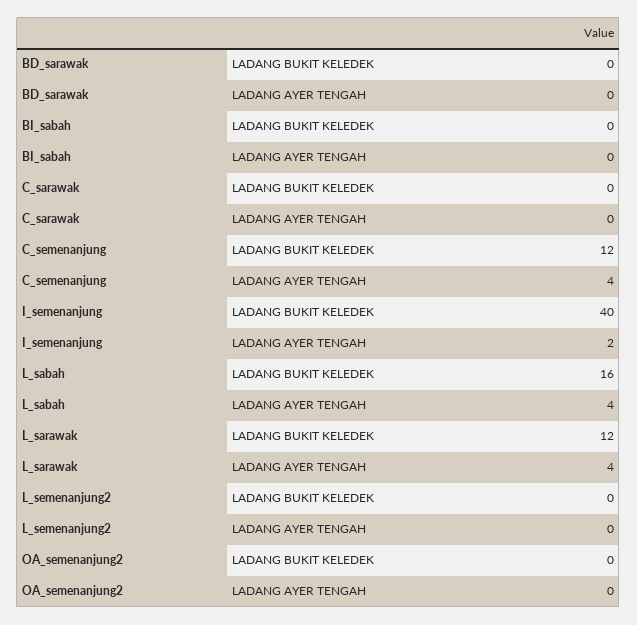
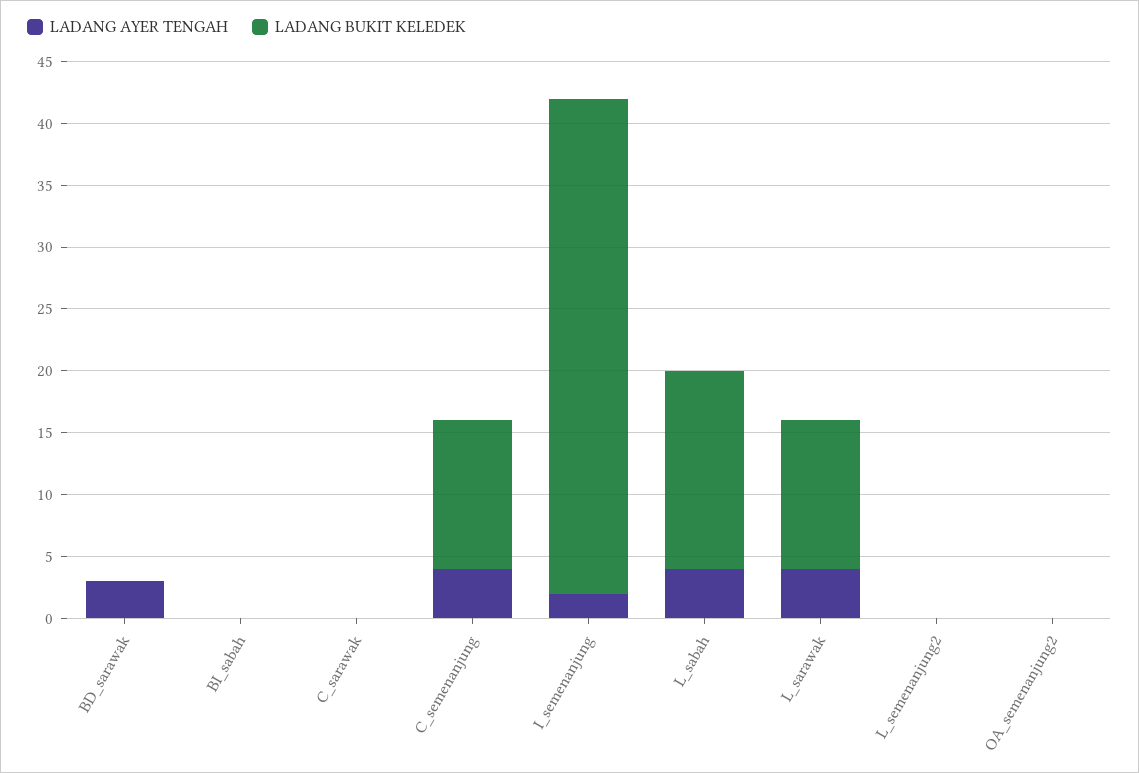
  {
    "LADANG BUKIT KELEDEK": {
      "BD_sarawak": 0,
      "BI_sabah": 0,
      "C_sarawak": 0,
      "C_semenanjung": 12,
      "I_semenanjung": 40,
      "L_sabah": 16,
      "L_sarawak": 12,
      "L_semenanjung2": 0,
      "OA_semenanjung2": 0
    },
    "LADANG AYER TENGAH": {
-     "BD_sarawak": 0,
+     "BD_sarawak": 3,
      "BI_sabah": 0,
      "C_sarawak": 0,
      "C_semenanjung": 4,
      "I_semenanjung": 2,
      "L_sabah": 4,
      "L_sarawak": 4,
      "L_semenanjung2": 0,
      "OA_semenanjung2": 0
    }
  }

